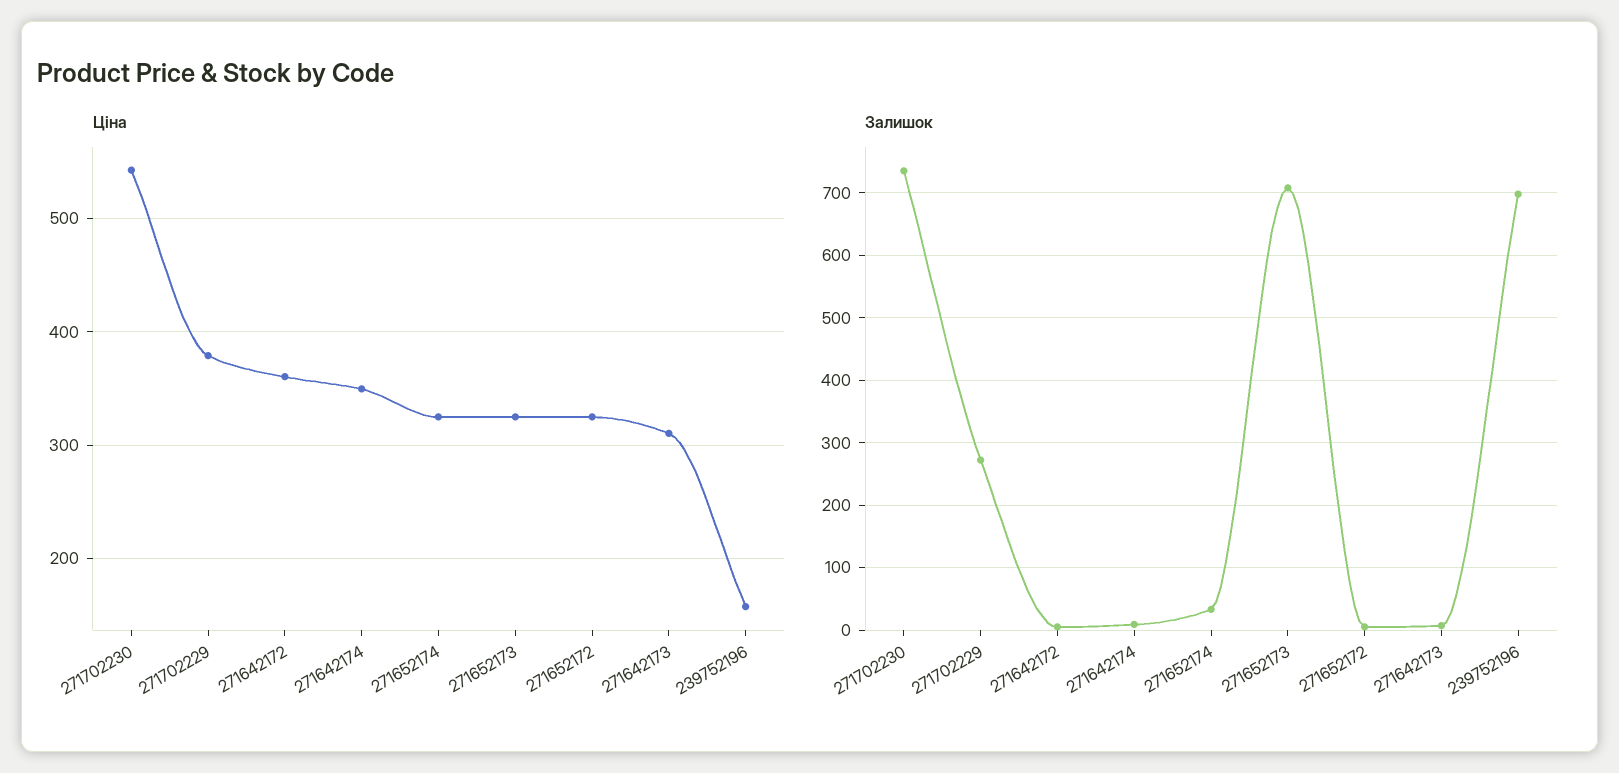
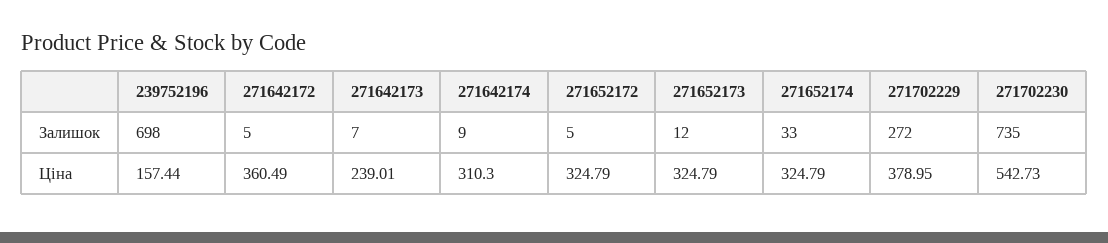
  {
    "Ціна": {
      "271702230": 542.73,
      "271702229": 378.95,
      "271642172": 360.49,
-     "271642174": 350,
+     "271642174": 310.3,
      "271652174": 324.79,
      "271652173": 324.79,
      "271652172": 324.79,
-     "271642173": 310,
+     "271642173": 239.01,
      "239752196": 157.44
    },
    "Залишок": {
      "271702230": 735,
      "271702229": 272,
      "271642172": 5,
      "271642174": 9,
      "271652174": 33,
-     "271652173": 710,
+     "271652173": 12,
      "271652172": 5,
      "271642173": 7,
      "239752196": 698
    }
  }

